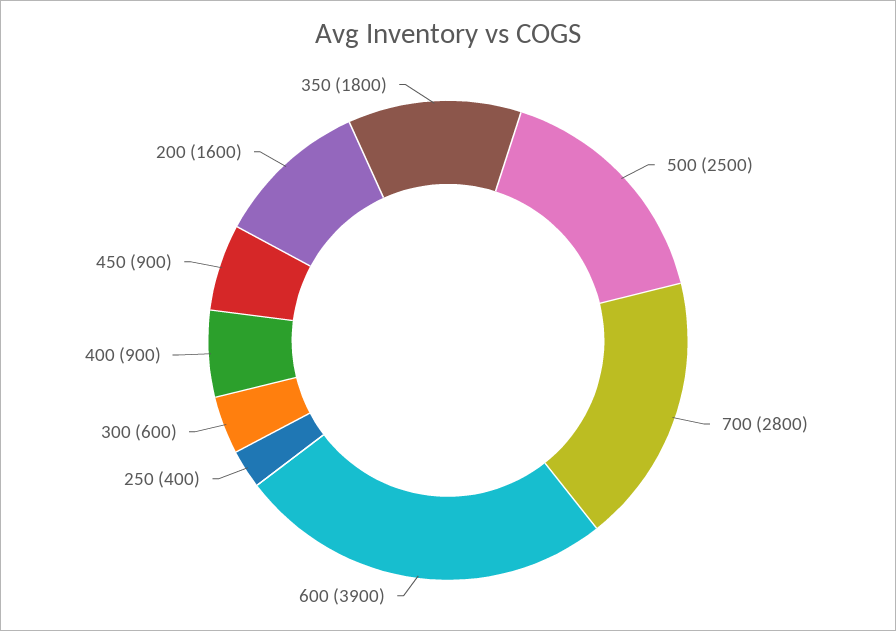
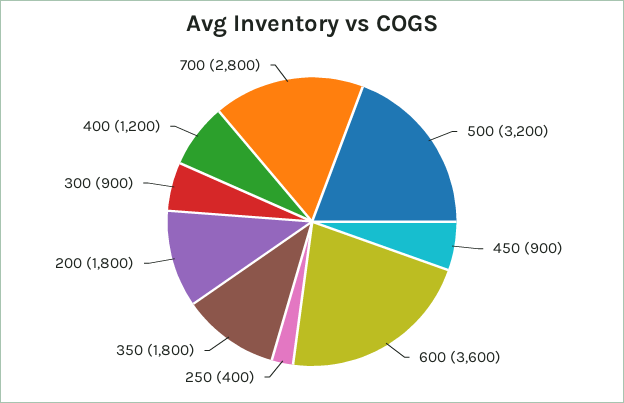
  {
-   "500": 2500,
+   "500": 3200,
    "700": 2800,
-   "600": 3900,
+   "600": 3600,
    "250": 400,
-   "300": 600,
+   "300": 900,
-   "400": 900,
+   "400": 1200,
    "450": 900,
-   "200": 1600,
+   "200": 1800,
    "350": 1800
  }

